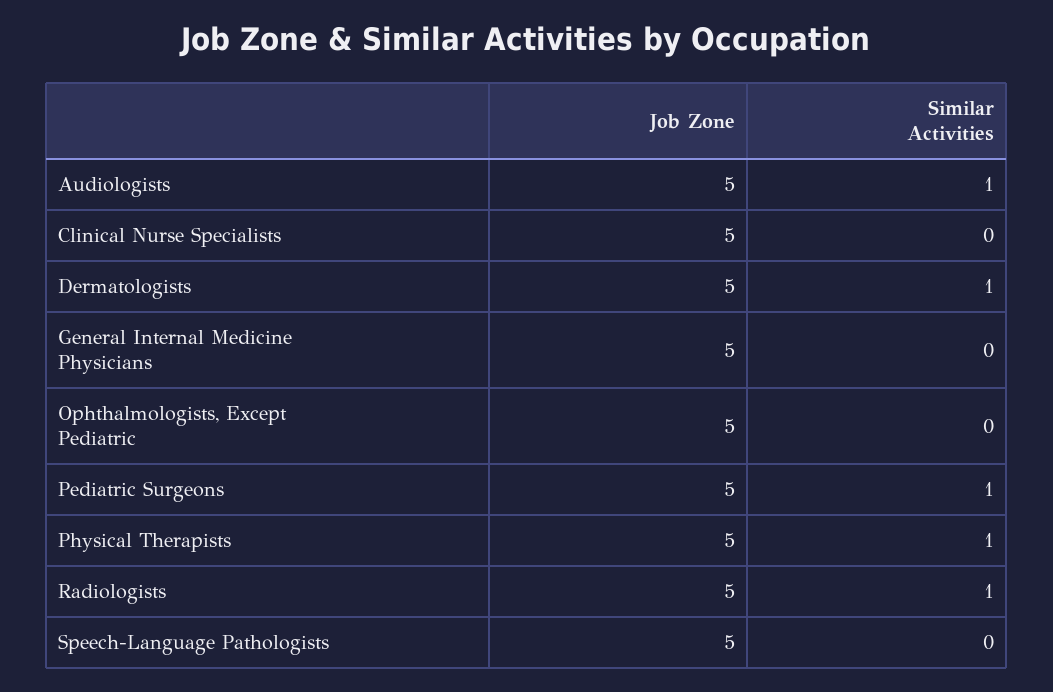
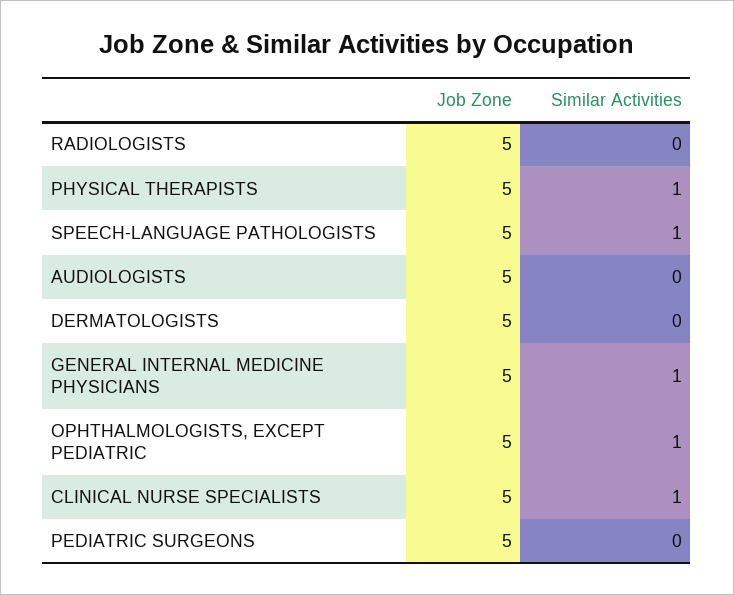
  {
    "Job Zone": {
      "Audiologists": 5,
      "Clinical Nurse Specialists": 5,
      "Dermatologists": 5,
      "General Internal Medicine Physicians": 5,
      "Ophthalmologists, Except Pediatric": 5,
      "Pediatric Surgeons": 5,
      "Physical Therapists": 5,
      "Radiologists": 5,
      "Speech-Language Pathologists": 5
    },
    "Similar Activities": {
-     "Audiologists": 1,
+     "Audiologists": 0,
-     "Clinical Nurse Specialists": 0,
+     "Clinical Nurse Specialists": 1,
-     "Dermatologists": 1,
+     "Dermatologists": 0,
-     "General Internal Medicine Physicians": 0,
+     "General Internal Medicine Physicians": 1,
-     "Ophthalmologists, Except Pediatric": 0,
+     "Ophthalmologists, Except Pediatric": 1,
-     "Pediatric Surgeons": 1,
+     "Pediatric Surgeons": 0,
      "Physical Therapists": 1,
-     "Radiologists": 1,
+     "Radiologists": 0,
-     "Speech-Language Pathologists": 0
+     "Speech-Language Pathologists": 1
    }
  }

